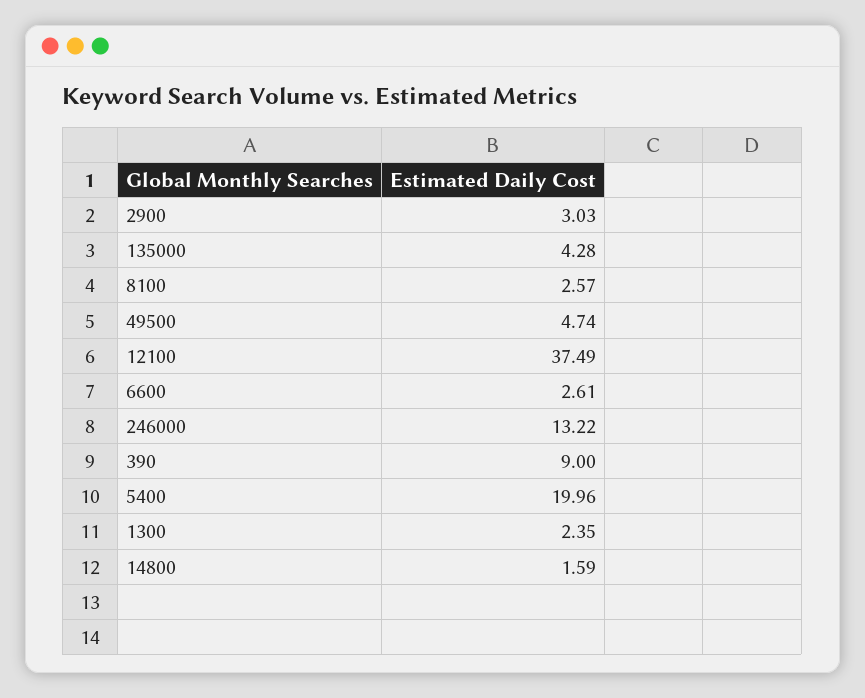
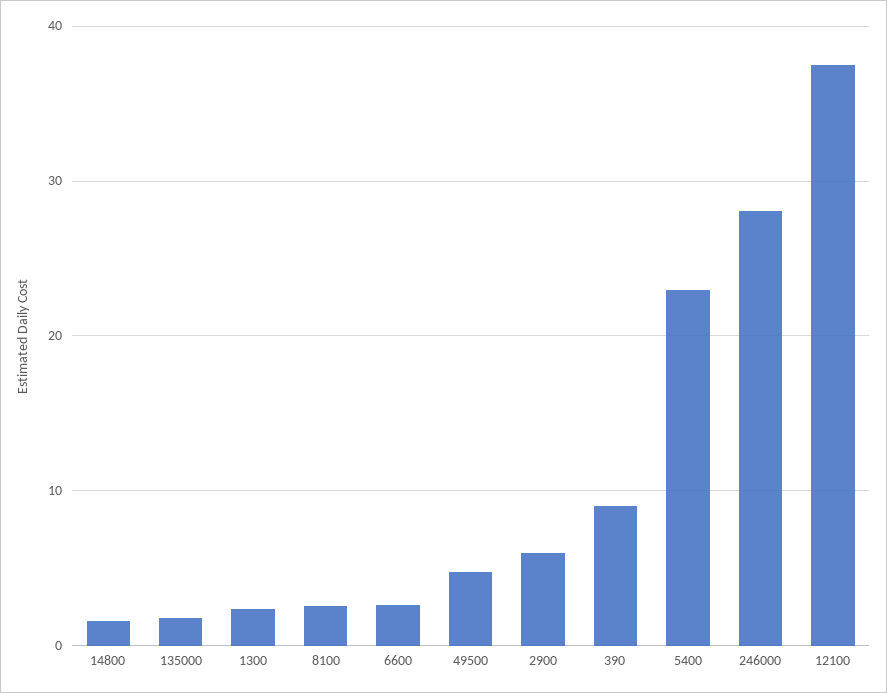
  {
-   "2900": 3.03,
+   "2900": 6,
-   "135000": 4.28,
+   "135000": 2,
    "8100": 2.57,
    "49500": 4.74,
    "12100": 37.49,
    "6600": 2.61,
-   "246000": 13.22,
+   "246000": 28,
    "390": 9,
-   "5400": 19.96,
+   "5400": 23,
    "1300": 2.35,
    "14800": 1.59
  }

